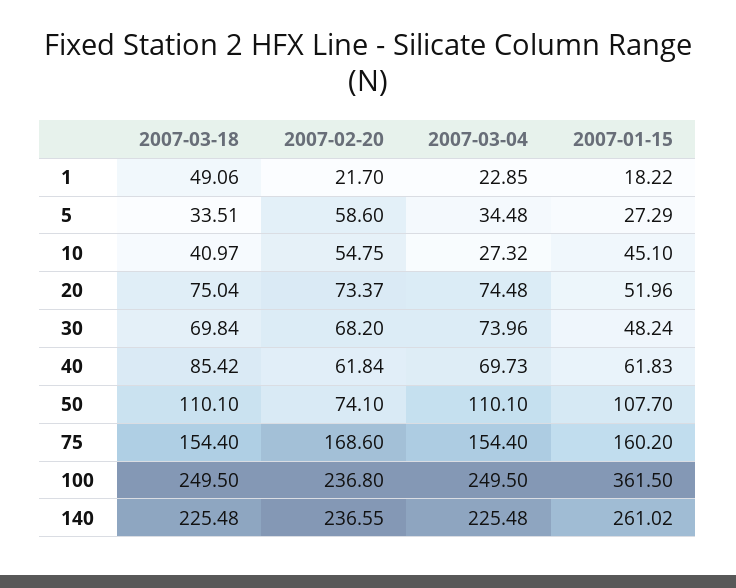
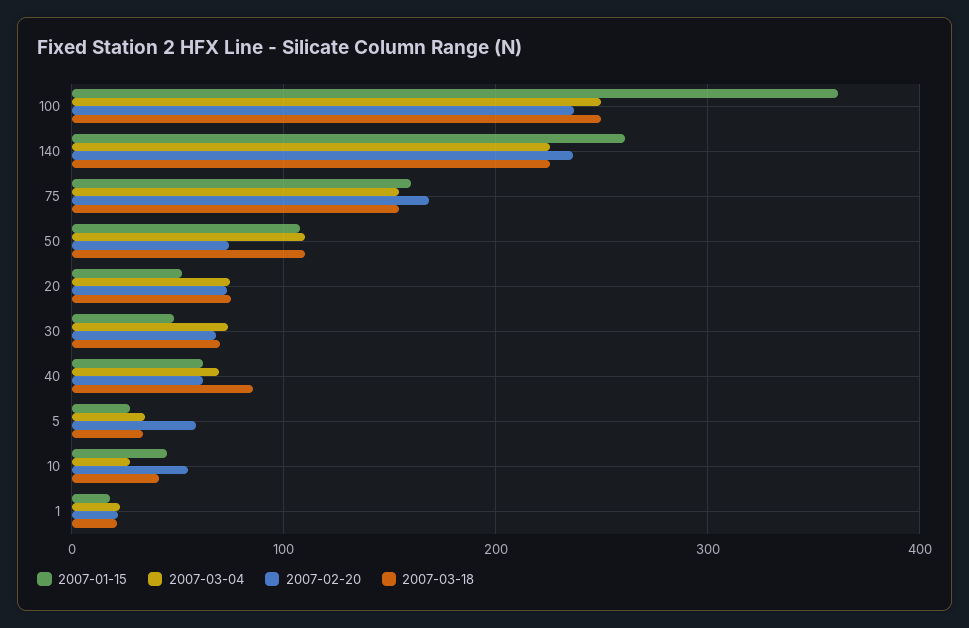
  {
    "2007-03-18": {
-     "1": 49.06,
+     "1": 20,
      "5": 33.51,
      "10": 40.97,
      "20": 75.04,
      "30": 69.84,
      "40": 85.42,
      "50": 110.1,
      "75": 154.4,
      "100": 249.5,
      "140": 225.48
    },
    "2007-02-20": {
      "1": 21.7,
      "5": 58.6,
      "10": 54.75,
      "20": 73.37,
      "30": 68.2,
      "40": 61.84,
      "50": 74.1,
      "75": 168.6,
      "100": 236.8,
      "140": 236.55
    },
    "2007-03-04": {
      "1": 22.85,
      "5": 34.48,
      "10": 27.32,
      "20": 74.48,
      "30": 73.96,
      "40": 69.73,
      "50": 110.1,
      "75": 154.4,
      "100": 249.5,
      "140": 225.48
    },
    "2007-01-15": {
      "1": 18.22,
      "5": 27.29,
      "10": 45.1,
      "20": 51.96,
      "30": 48.24,
      "40": 61.83,
      "50": 107.7,
      "75": 160.2,
      "100": 361.5,
      "140": 261.02
    }
  }

